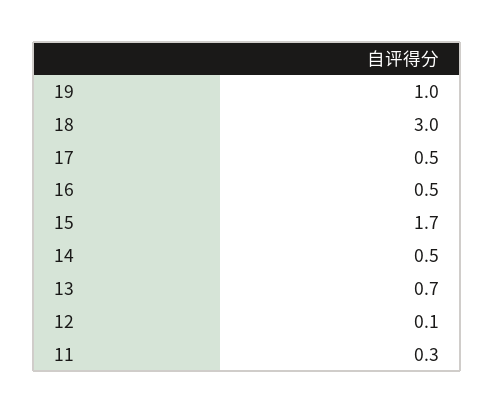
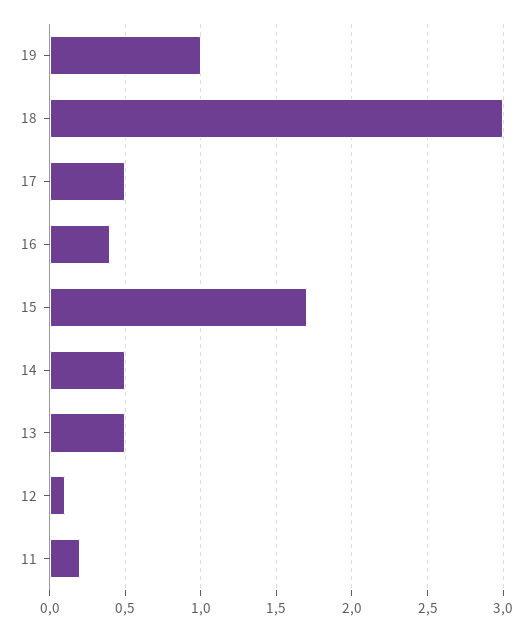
  {
    "19": 1,
    "18": 3,
    "17": 0.5,
-   "16": 0.5,
+   "16": 0.4,
    "15": 1.7,
    "14": 0.5,
-   "13": 0.7,
+   "13": 0.5,
    "12": 0.1,
-   "11": 0.3
+   "11": 0.2
  }

